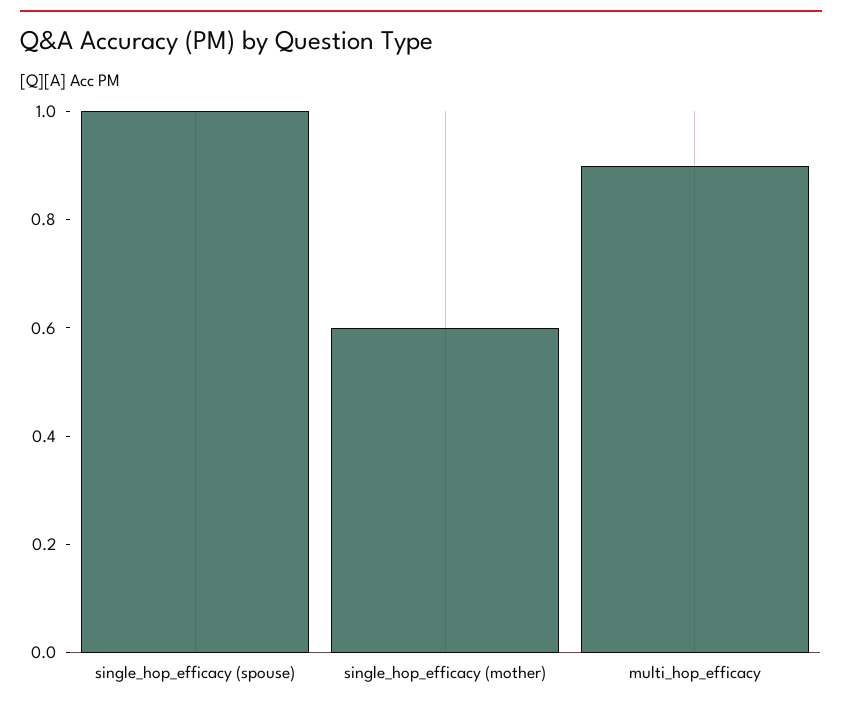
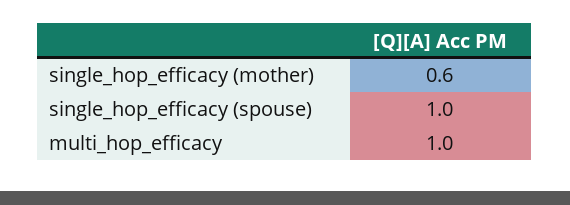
  {
    "single_hop_efficacy (spouse)": 1,
    "single_hop_efficacy (mother)": 0.6,
-   "multi_hop_efficacy": 0.9
+   "multi_hop_efficacy": 1
  }

